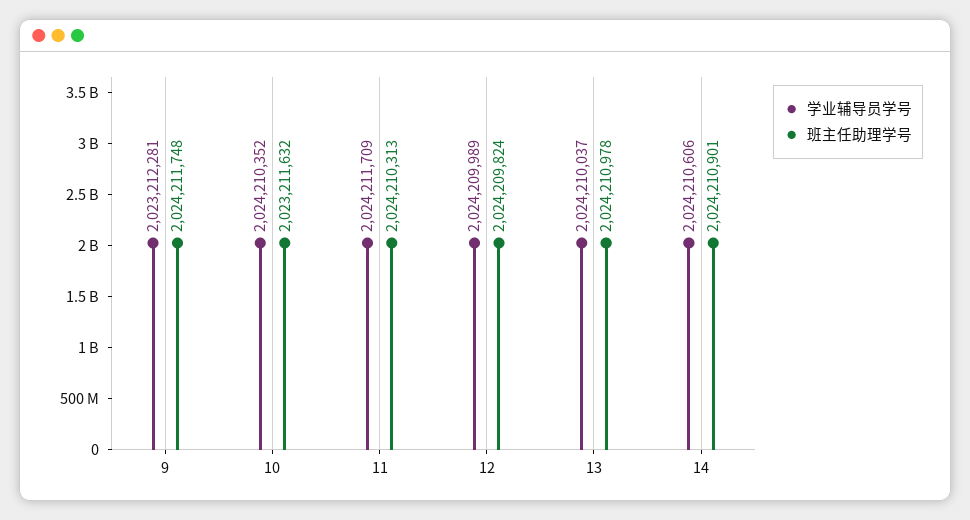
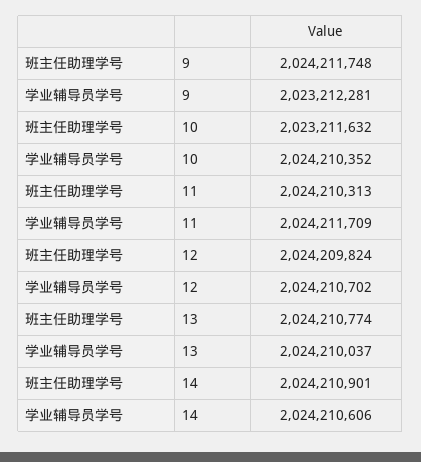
  {
    "学业辅导员学号": {
      "9": 2023212281,
      "10": 2024210352,
      "11": 2024211709,
-     "12": 2024209989,
+     "12": 2024210702,
      "13": 2024210037,
      "14": 2024210606
    },
    "班主任助理学号": {
      "9": 2024211748,
      "10": 2023211632,
      "11": 2024210313,
      "12": 2024209824,
-     "13": 2024210978,
+     "13": 2024210774,
      "14": 2024210901
    }
  }

